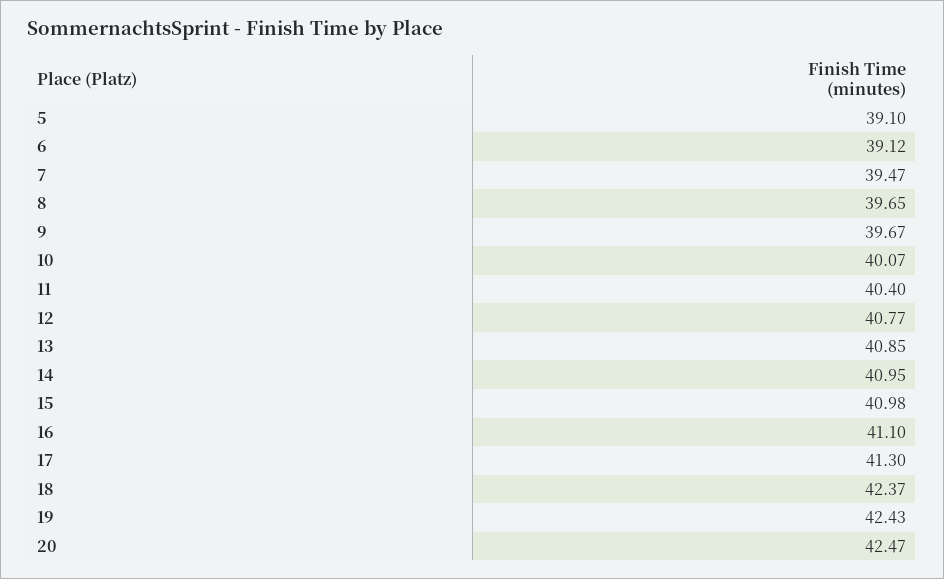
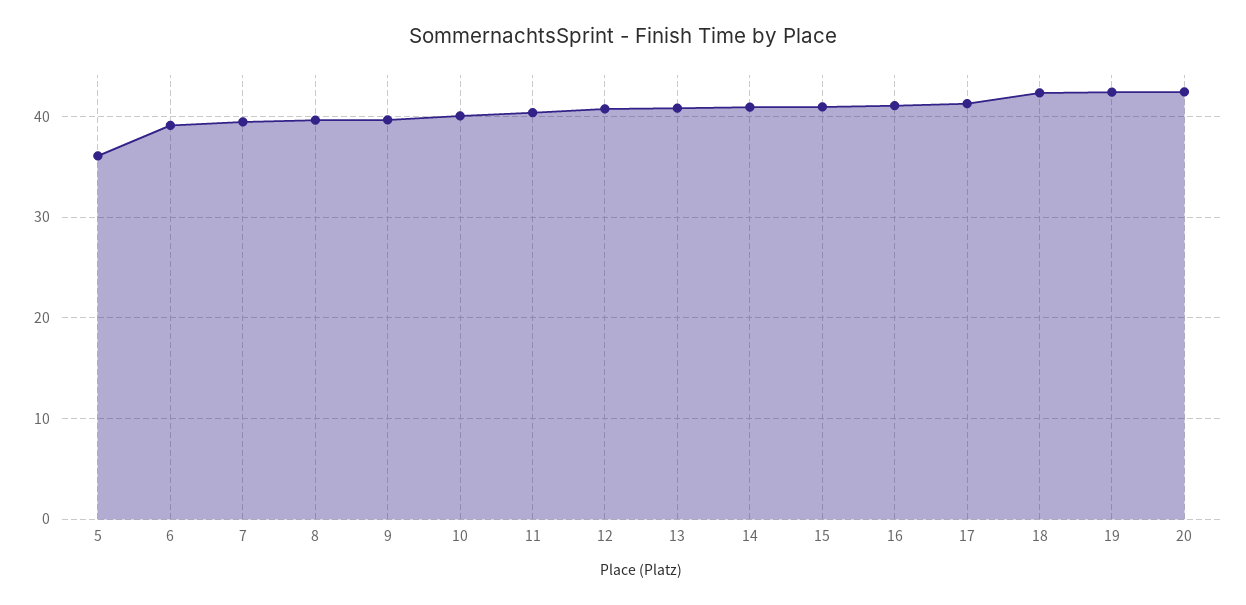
  {
-   "5": 39.1,
+   "5": 36,
    "6": 39.12,
    "7": 39.47,
    "8": 39.65,
    "9": 39.67,
    "10": 40.07,
    "11": 40.4,
    "12": 40.77,
    "13": 40.85,
    "14": 40.95,
    "15": 40.98,
    "16": 41.1,
    "17": 41.3,
    "18": 42.37,
    "19": 42.43,
    "20": 42.47
  }

